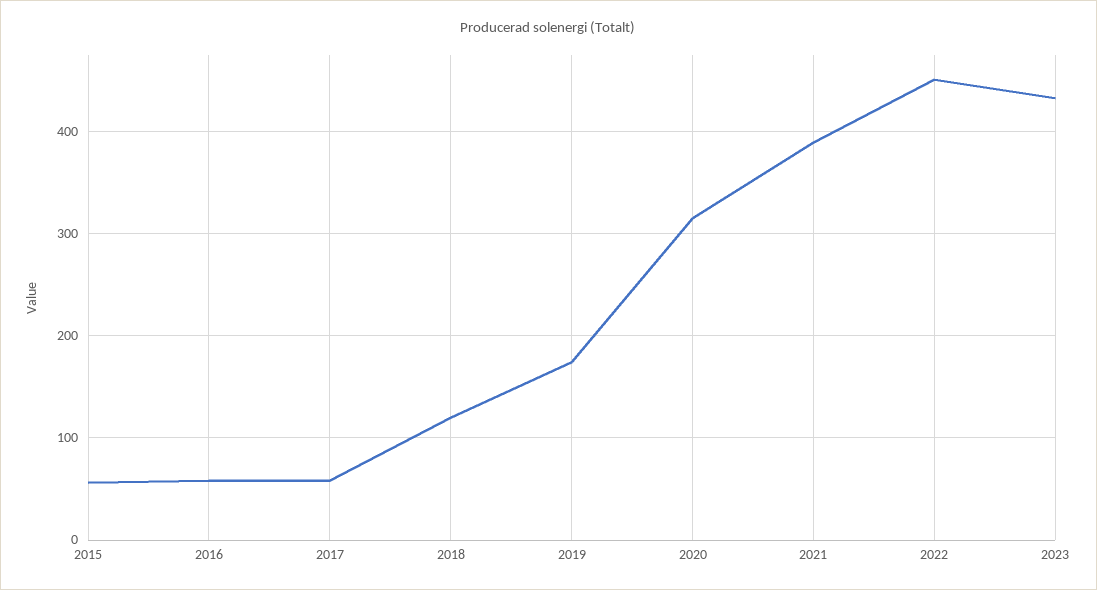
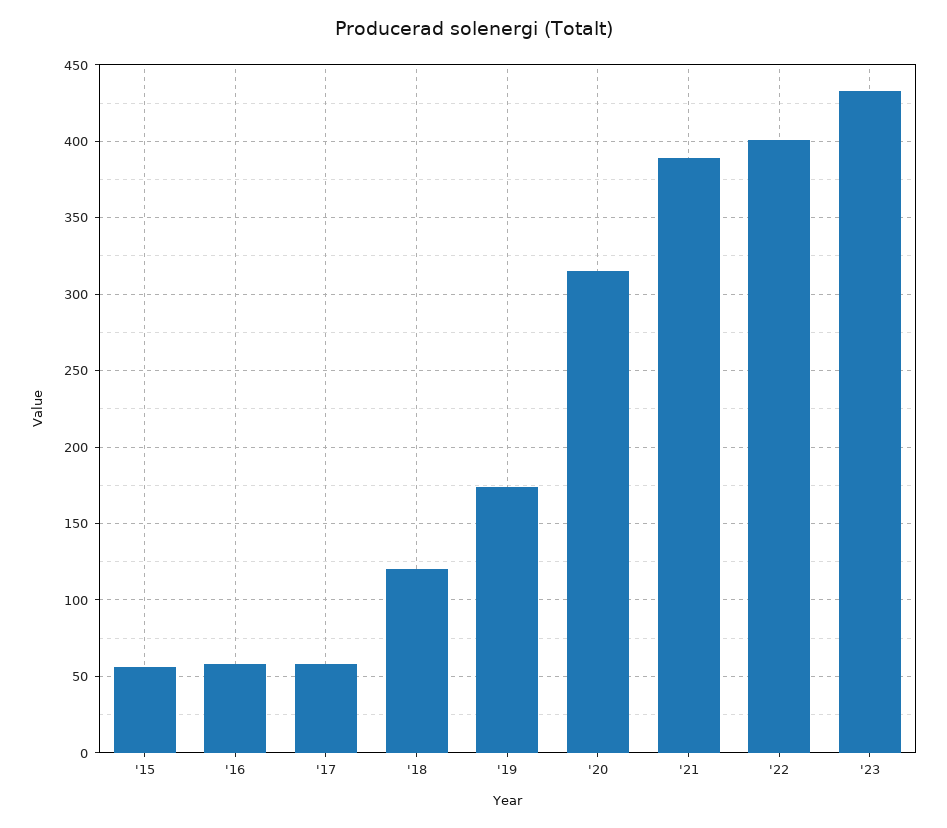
  {
    "2015": 55,
    "2016": 60,
    "2017": 60,
    "2018": 120,
    "2019": 175,
    "2020": 315,
    "2021": 390,
-   "2022": 450,
+   "2022": 400,
    "2023": 435
  }

